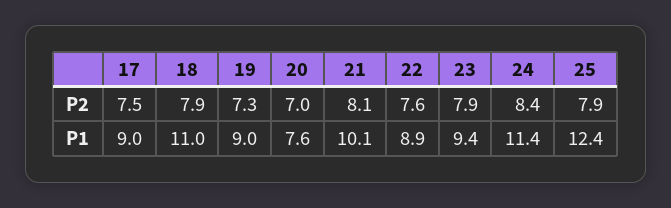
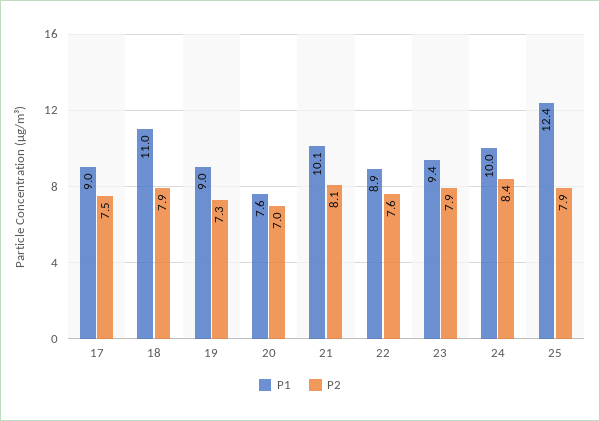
  {
    "P2": {
      "17": 7.5,
      "18": 7.9,
      "19": 7.3,
      "20": 7,
      "21": 8.1,
      "22": 7.6,
      "23": 7.9,
      "24": 8.4,
      "25": 7.9
    },
    "P1": {
      "17": 9,
      "18": 11,
      "19": 9,
      "20": 7.6,
      "21": 10.1,
      "22": 8.9,
      "23": 9.4,
-     "24": 11.4,
+     "24": 10,
      "25": 12.4
    }
  }

